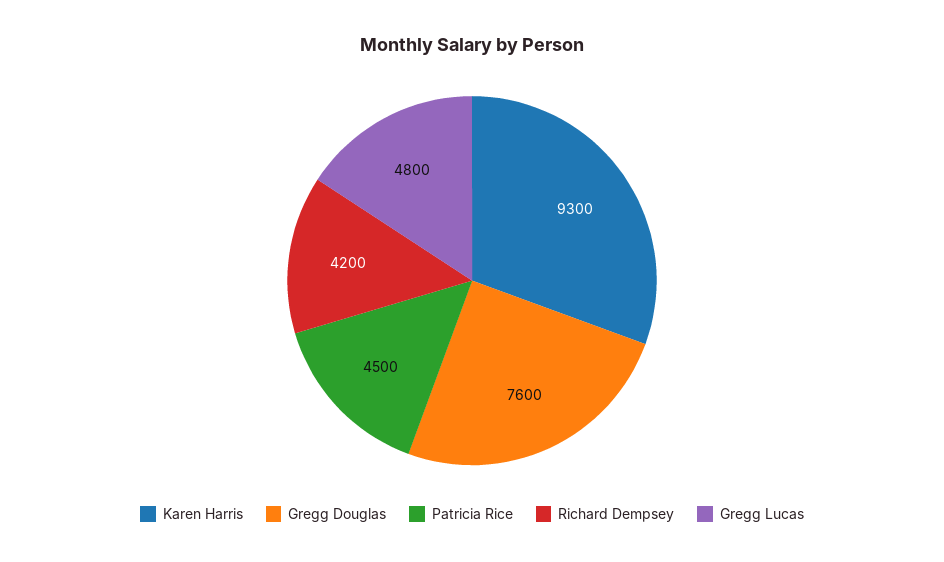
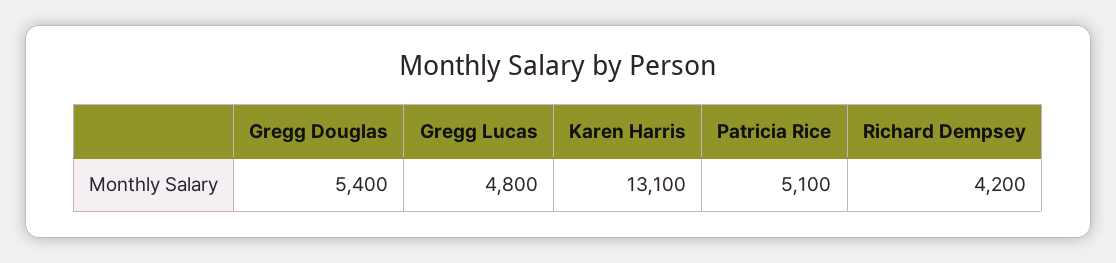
  {
-   "Karen Harris": 9300,
+   "Karen Harris": 13100,
-   "Gregg Douglas": 7600,
+   "Gregg Douglas": 5400,
-   "Patricia Rice": 4500,
+   "Patricia Rice": 5100,
    "Richard Dempsey": 4200,
    "Gregg Lucas": 4800
  }

